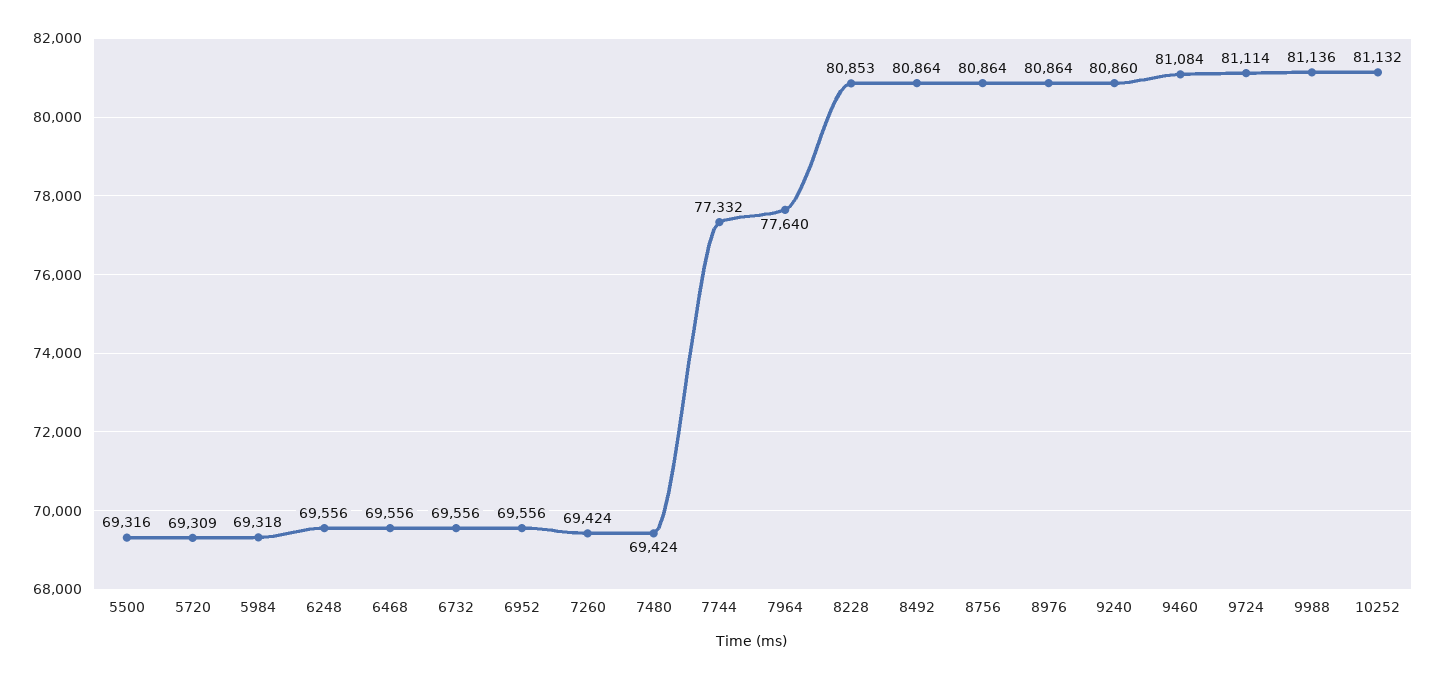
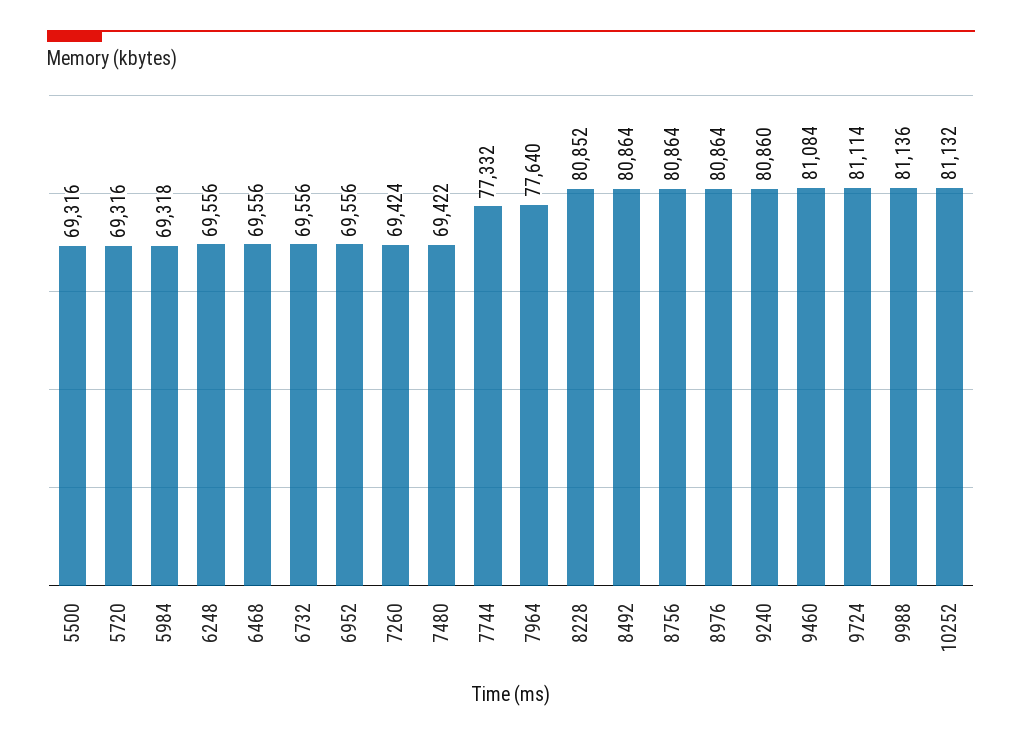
  {
    "5500": 69316,
-   "5720": 69309,
+   "5720": 69316,
    "5984": 69318,
    "6248": 69556,
    "6468": 69556,
    "6732": 69556,
    "6952": 69556,
    "7260": 69424,
-   "7480": 69424,
+   "7480": 69422,
    "7744": 77332,
    "7964": 77640,
-   "8228": 80853,
+   "8228": 80852,
    "8492": 80864,
    "8756": 80864,
    "8976": 80864,
    "9240": 80860,
    "9460": 81084,
    "9724": 81114,
    "9988": 81136,
    "10252": 81132
  }

